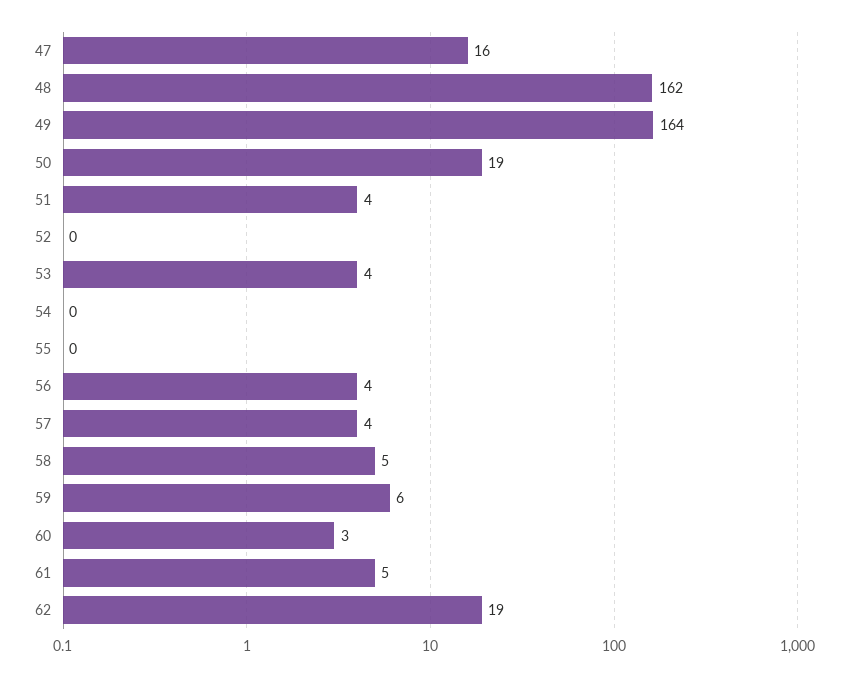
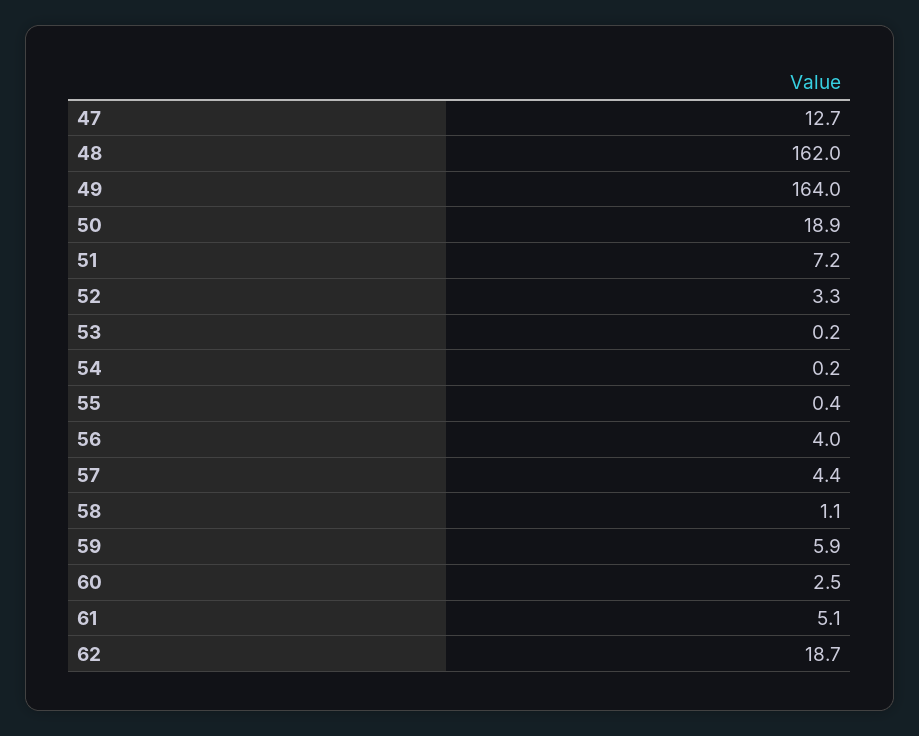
  {
-   "47": 16,
+   "47": 12.7,
    "48": 162,
    "49": 164,
    "50": 18.9,
-   "51": 4,
+   "51": 7.2,
-   "52": 0,
+   "52": 3.3,
-   "53": 4,
+   "53": 0.2,
    "54": 0.2,
    "55": 0.4,
    "56": 4,
    "57": 4.4,
-   "58": 5,
+   "58": 1.1,
    "59": 5.9,
    "60": 2.5,
    "61": 5.1,
    "62": 18.7
  }

